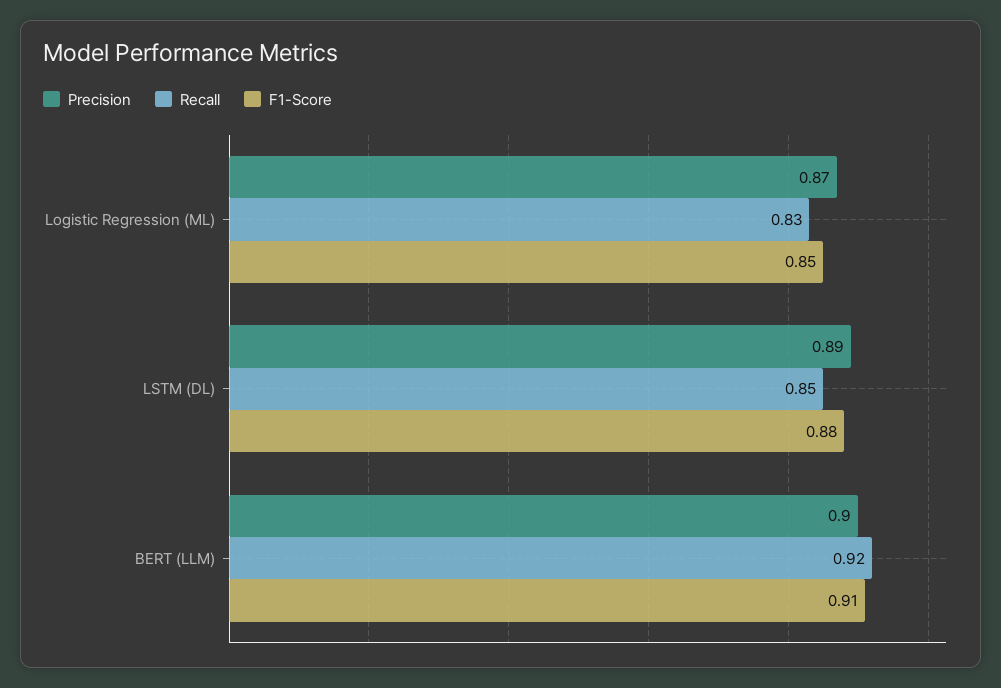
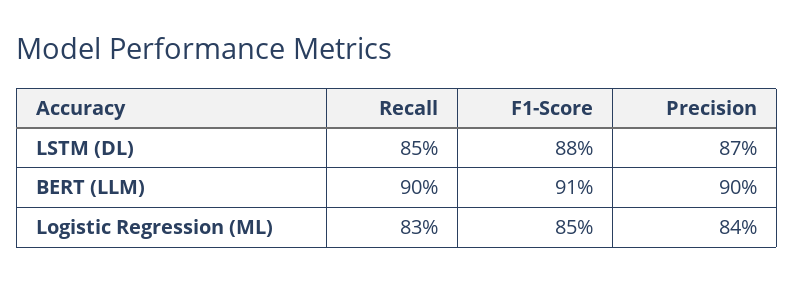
  {
    "Precision": {
-     "Logistic Regression (ML)": 0.87,
+     "Logistic Regression (ML)": 0.84,
-     "LSTM (DL)": 0.89,
+     "LSTM (DL)": 0.87,
      "BERT (LLM)": 0.9
    },
    "Recall": {
      "Logistic Regression (ML)": 0.83,
      "LSTM (DL)": 0.85,
-     "BERT (LLM)": 0.92
+     "BERT (LLM)": 0.9
    },
    "F1-Score": {
      "Logistic Regression (ML)": 0.85,
      "LSTM (DL)": 0.88,
      "BERT (LLM)": 0.91
    }
  }

